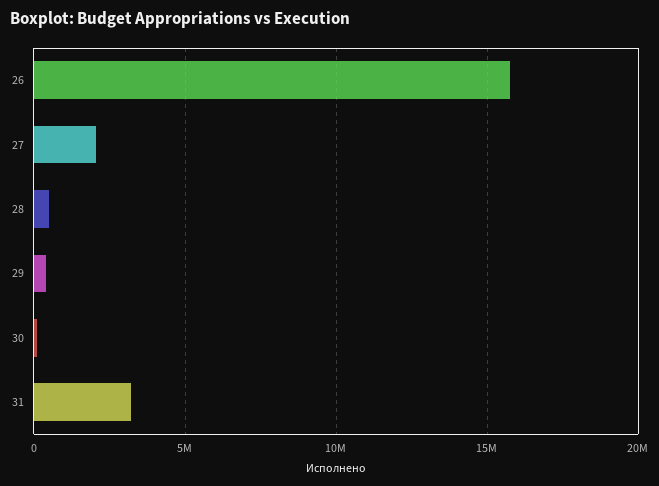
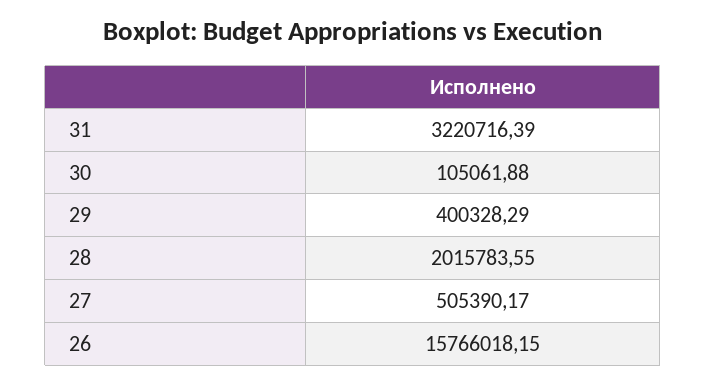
  {
    "26": 15766018.15,
-   "27": 2000000,
+   "27": 505390.17,
-   "28": 500000,
+   "28": 2015783.55,
    "29": 400328.29,
    "30": 105061.88,
    "31": 3220716.39
  }

